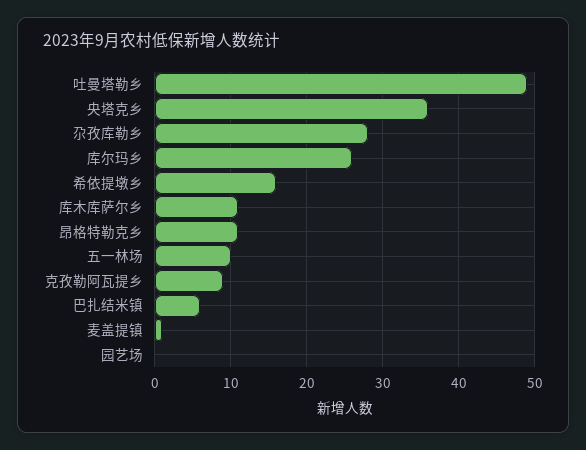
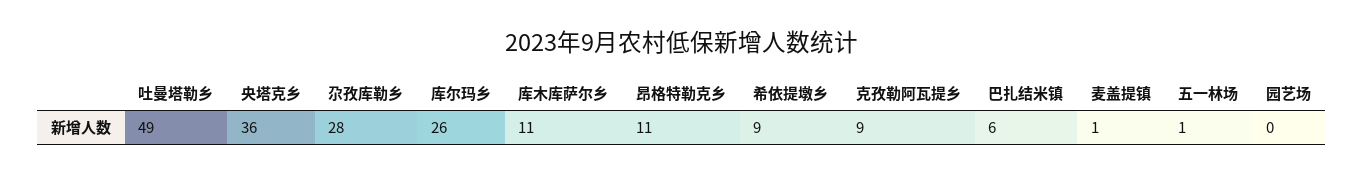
  {
    "吐曼塔勒乡": 49,
    "央塔克乡": 36,
    "尕孜库勒乡": 28,
    "库尔玛乡": 26,
-   "希依提墩乡": 16,
+   "希依提墩乡": 9,
    "库木库萨尔乡": 11,
    "昂格特勒克乡": 11,
-   "五一林场": 10,
+   "五一林场": 1,
    "克孜勒阿瓦提乡": 9,
    "巴扎结米镇": 6,
    "麦盖提镇": 1,
    "园艺场": 0
  }

